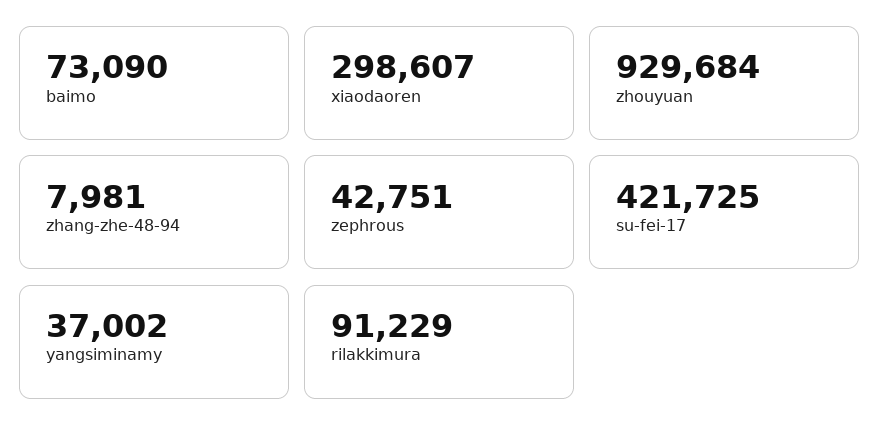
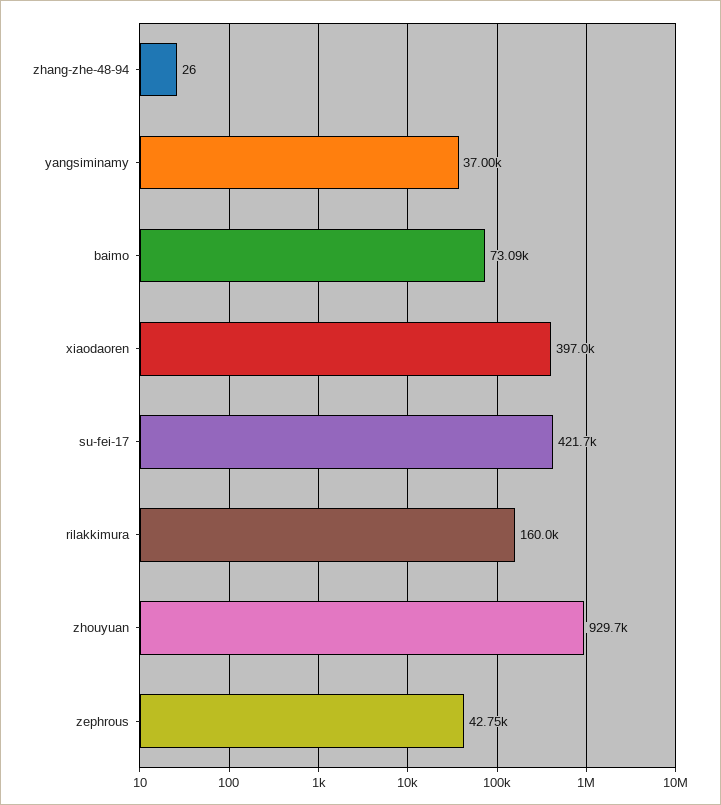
  {
    "baimo": 73090,
-   "xiaodaoren": 298607,
+   "xiaodaoren": 397000,
    "zhouyuan": 929684,
-   "zhang-zhe-48-94": 7981,
+   "zhang-zhe-48-94": 26,
    "zephrous": 42751,
    "su-fei-17": 421725,
    "yangsiminamy": 37002,
-   "rilakkimura": 91229
+   "rilakkimura": 160000
  }

